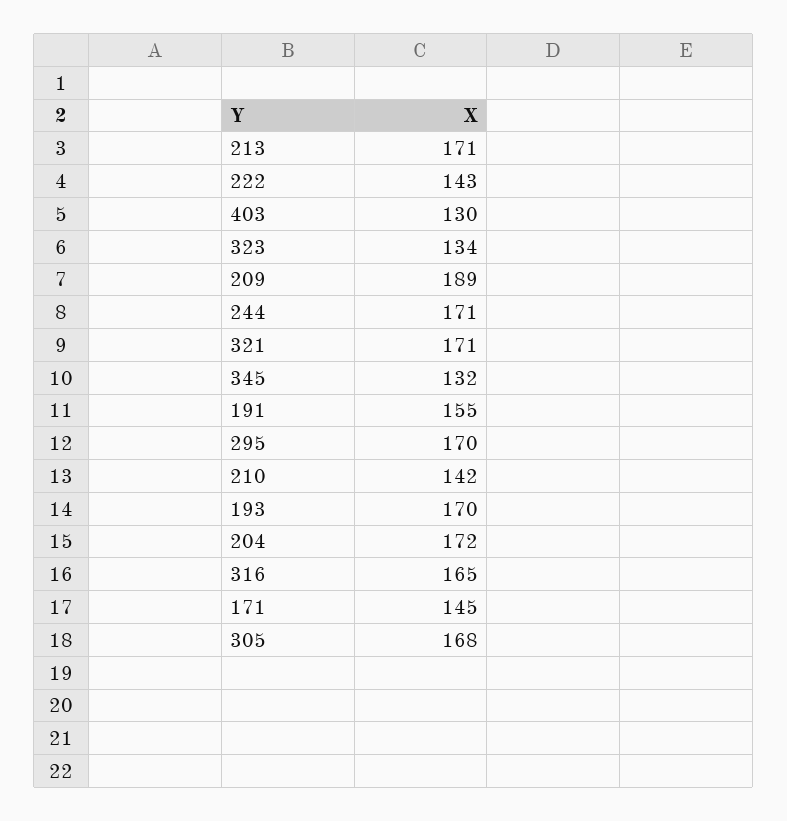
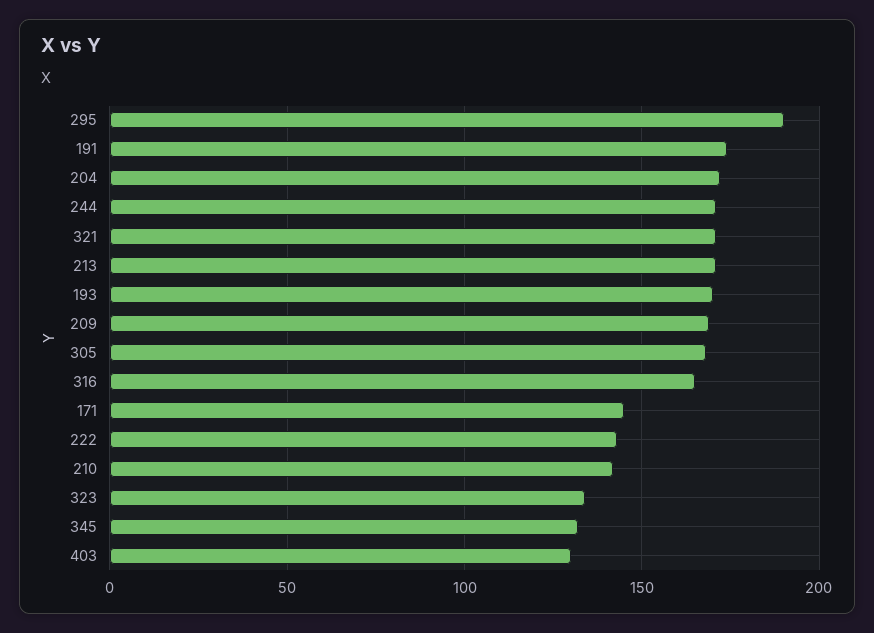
  {
    "213": 171,
    "222": 143,
    "403": 130,
    "323": 134,
-   "209": 189,
+   "209": 170,
    "244": 171,
    "321": 171,
    "345": 132,
-   "191": 155,
+   "191": 175,
-   "295": 170,
+   "295": 190,
    "210": 142,
    "193": 170,
    "204": 172,
    "316": 165,
    "171": 145,
    "305": 168
  }

